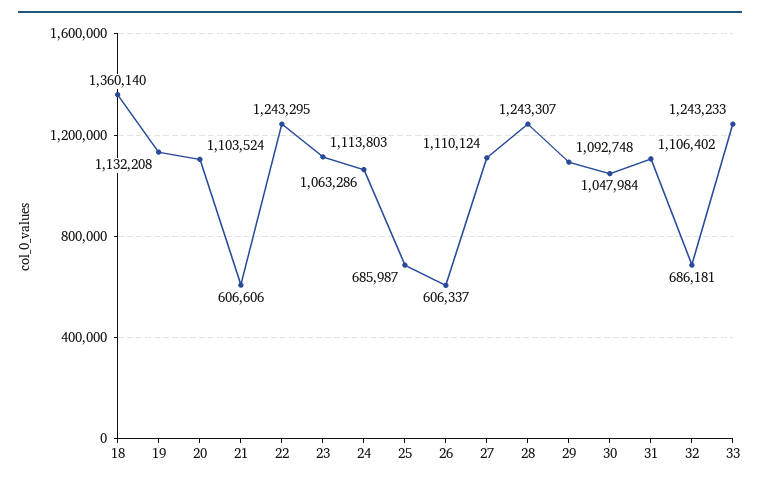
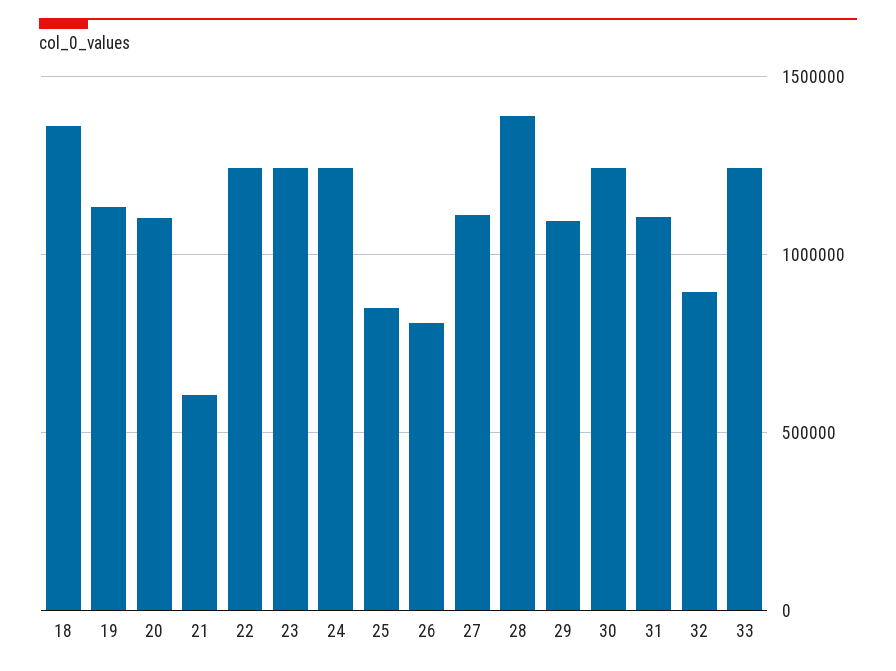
  {
    "18": 1360140,
    "19": 1132208,
    "20": 1103524,
    "21": 606606,
    "22": 1243295,
-   "23": 1113803,
+   "23": 1250000,
-   "24": 1063286,
+   "24": 1250000,
-   "25": 685987,
+   "25": 850000,
-   "26": 606337,
+   "26": 800000,
    "27": 1110124,
-   "28": 1243307,
+   "28": 1400000,
    "29": 1092748,
-   "30": 1047984,
+   "30": 1250000,
    "31": 1106402,
-   "32": 686181,
+   "32": 900000,
    "33": 1243233
  }

